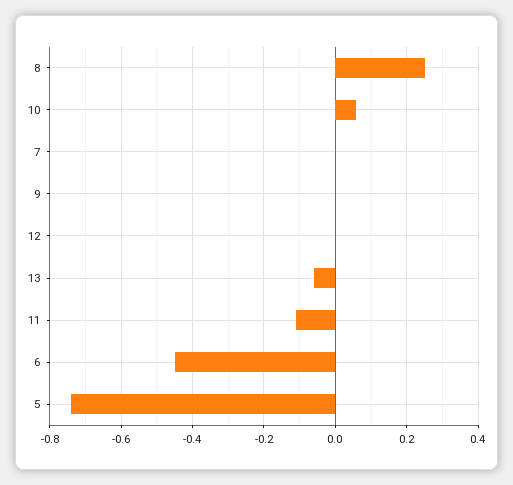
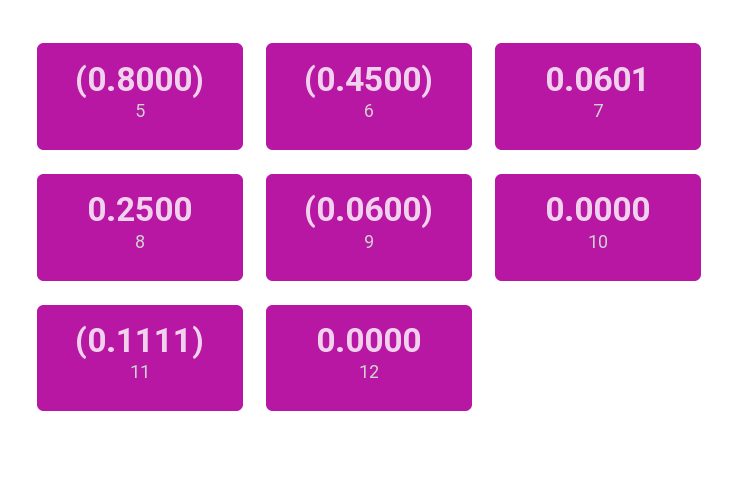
  {
    "8": 0.25,
-   "10": 0.06,
+   "10": 0,
-   "7": 0,
+   "7": 0.0601,
-   "9": 0,
+   "9": -0.06,
    "12": 0,
-   "13": -0.06,
    "11": -0.1111,
    "6": -0.45,
-   "5": -0.74
+   "5": -0.8
  }

